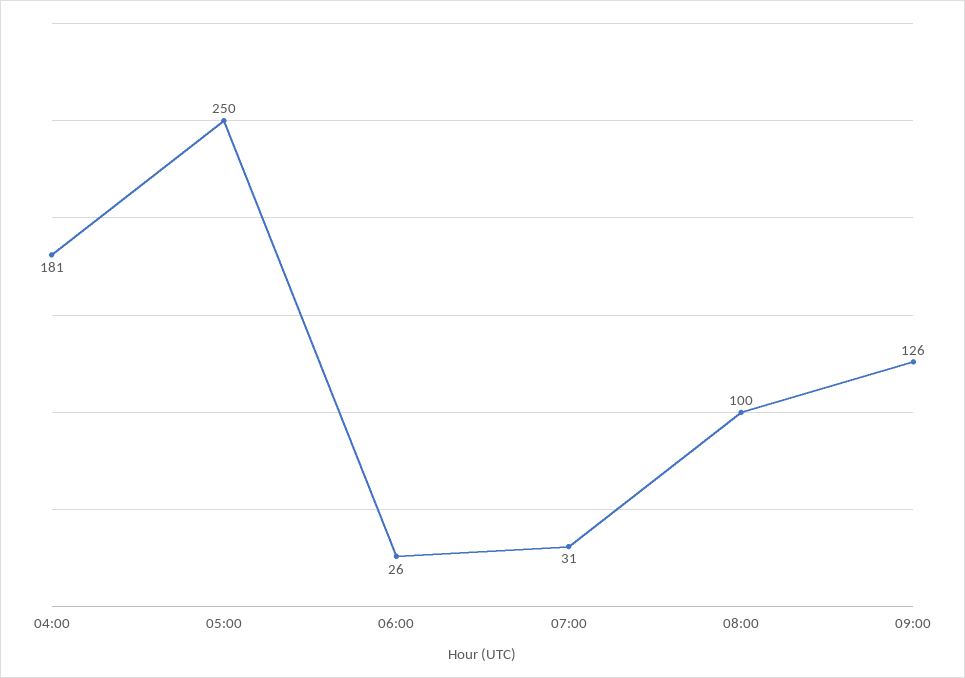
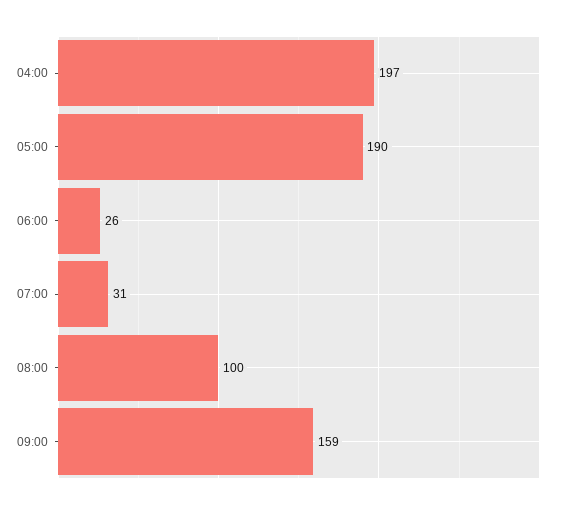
  {
-   "04:00": 181,
+   "04:00": 197,
-   "05:00": 250,
+   "05:00": 190,
    "06:00": 26,
    "07:00": 31,
    "08:00": 100,
-   "09:00": 126
+   "09:00": 159
  }

